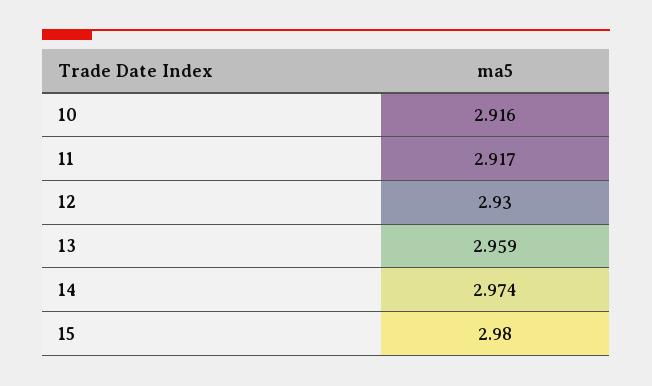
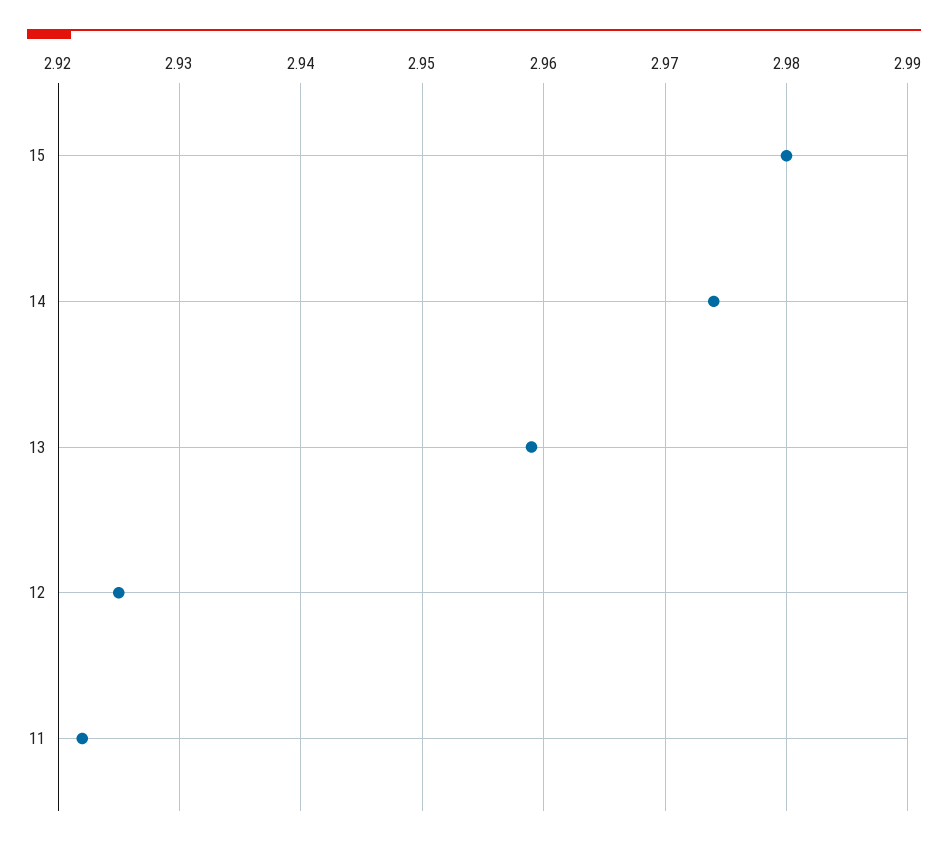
  {
-   "10": 2.916,
-   "11": 2.917,
+   "11": 2.922,
-   "12": 2.93,
+   "12": 2.925,
    "13": 2.959,
    "14": 2.974,
    "15": 2.98
  }

